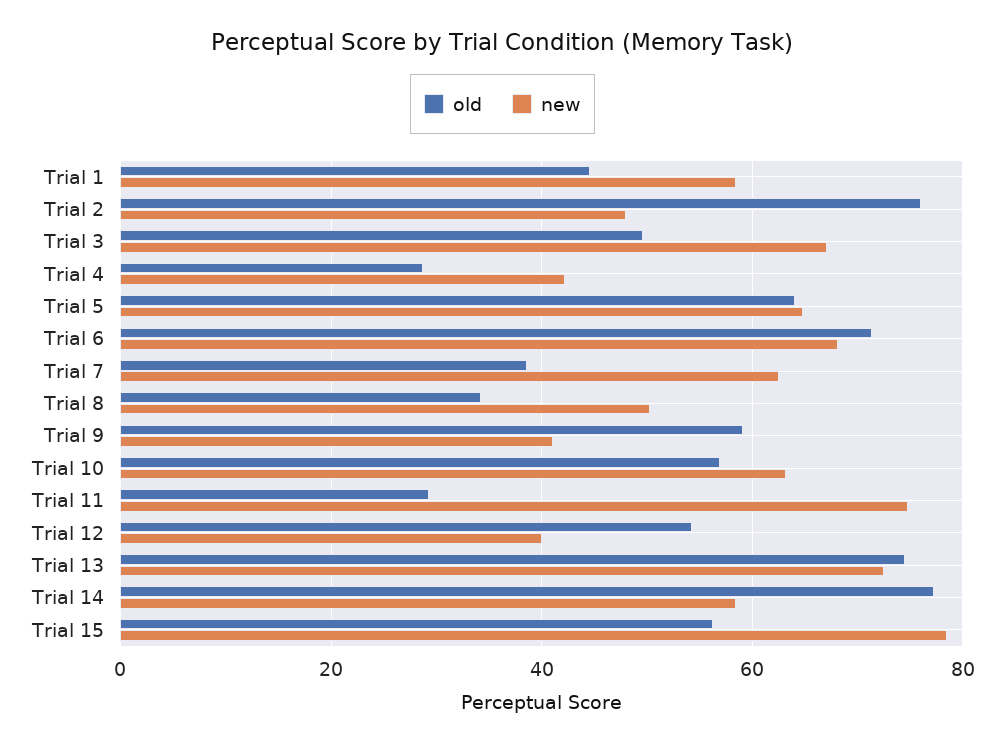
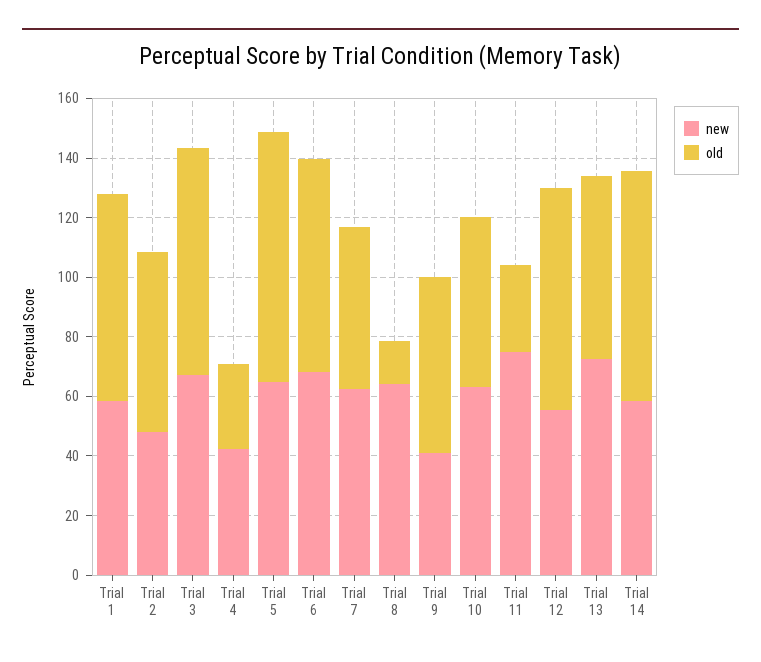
  {
    "old": {
-     "Trial 1": 44,
+     "Trial 1": 70,
-     "Trial 2": 76,
+     "Trial 2": 60,
-     "Trial 3": 50,
+     "Trial 3": 75,
      "Trial 4": 28,
-     "Trial 5": 64,
+     "Trial 5": 85,
      "Trial 6": 72,
-     "Trial 7": 38,
+     "Trial 7": 55,
-     "Trial 8": 34,
+     "Trial 8": 15,
      "Trial 9": 60,
      "Trial 10": 56,
      "Trial 11": 30,
-     "Trial 12": 54,
+     "Trial 12": 75,
-     "Trial 13": 74,
+     "Trial 13": 60,
-     "Trial 14": 78,
+     "Trial 14": 78
-     "Trial 15": 56
    },
    "new": {
      "Trial 1": 58,
      "Trial 2": 48,
      "Trial 3": 68,
      "Trial 4": 42,
      "Trial 5": 64,
      "Trial 6": 68,
      "Trial 7": 62,
-     "Trial 8": 50,
+     "Trial 8": 65,
      "Trial 9": 42,
      "Trial 10": 64,
      "Trial 11": 74,
-     "Trial 12": 40,
+     "Trial 12": 55,
      "Trial 13": 72,
-     "Trial 14": 58,
+     "Trial 14": 58
-     "Trial 15": 78
    }
  }

